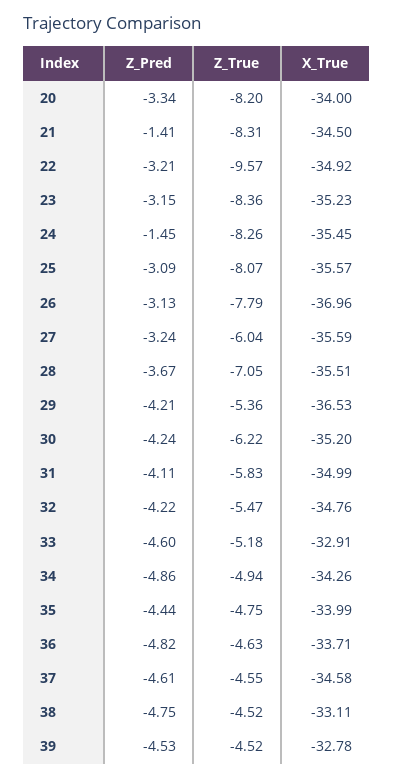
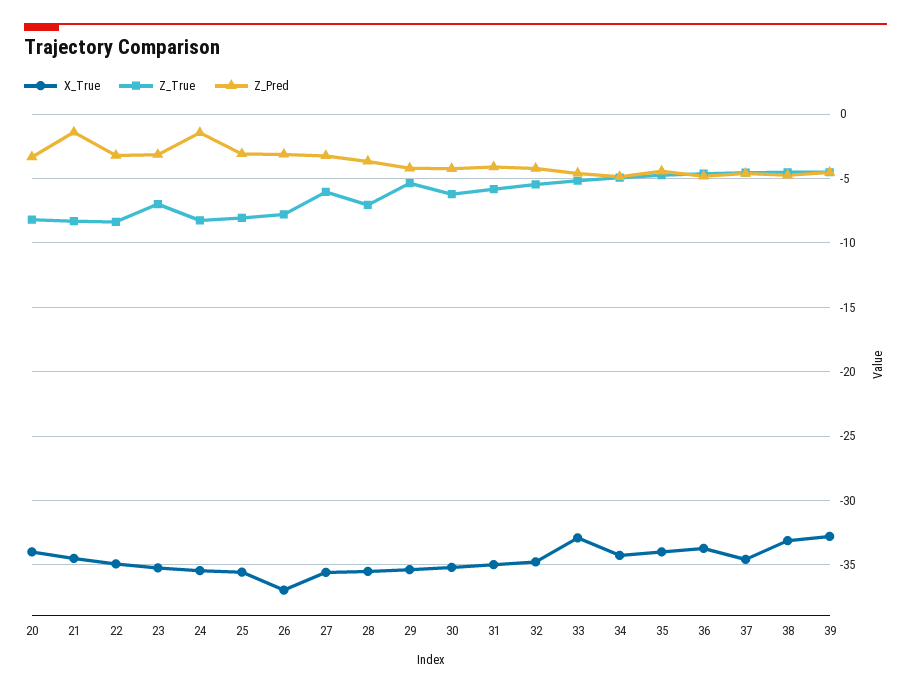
  {
    "Z_Pred": {
      "20": -3.34,
      "21": -1.41,
      "22": -3.21,
      "23": -3.15,
      "24": -1.45,
      "25": -3.09,
      "26": -3.13,
      "27": -3.24,
      "28": -3.67,
      "29": -4.21,
      "30": -4.24,
      "31": -4.11,
      "32": -4.22,
      "33": -4.6,
      "34": -4.86,
      "35": -4.44,
      "36": -4.82,
      "37": -4.61,
      "38": -4.75,
      "39": -4.53
    },
    "Z_True": {
      "20": -8.2,
      "21": -8.31,
-     "22": -9.57,
+     "22": -8.5,
-     "23": -8.36,
+     "23": -7,
      "24": -8.26,
      "25": -8.07,
      "26": -7.79,
      "27": -6.04,
      "28": -7.05,
      "29": -5.36,
      "30": -6.22,
      "31": -5.83,
      "32": -5.47,
      "33": -5.18,
      "34": -4.94,
      "35": -4.75,
      "36": -4.63,
      "37": -4.55,
      "38": -4.52,
      "39": -4.52
    },
    "X_True": {
      "20": -34,
      "21": -34.5,
      "22": -34.92,
      "23": -35.23,
      "24": -35.45,
      "25": -35.57,
      "26": -36.96,
      "27": -35.59,
      "28": -35.51,
-     "29": -36.53,
+     "29": -35.5,
      "30": -35.2,
      "31": -34.99,
      "32": -34.76,
      "33": -32.91,
      "34": -34.26,
      "35": -33.99,
      "36": -33.71,
      "37": -34.58,
      "38": -33.11,
      "39": -32.78
    }
  }

